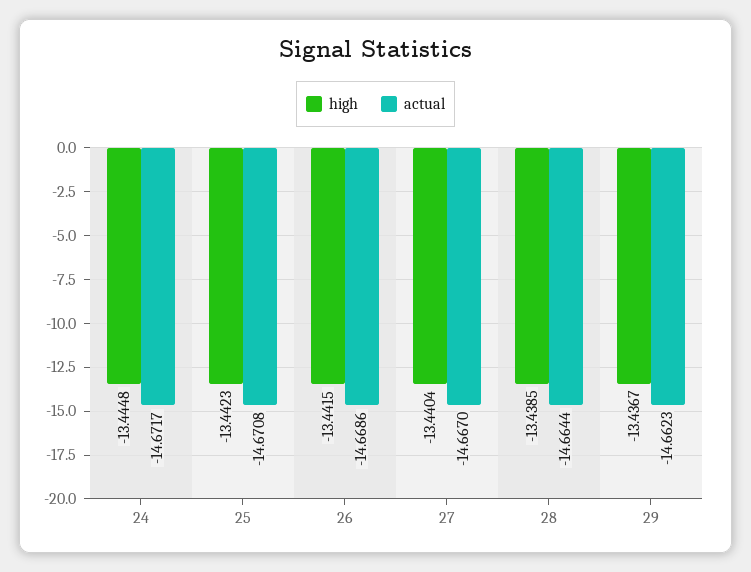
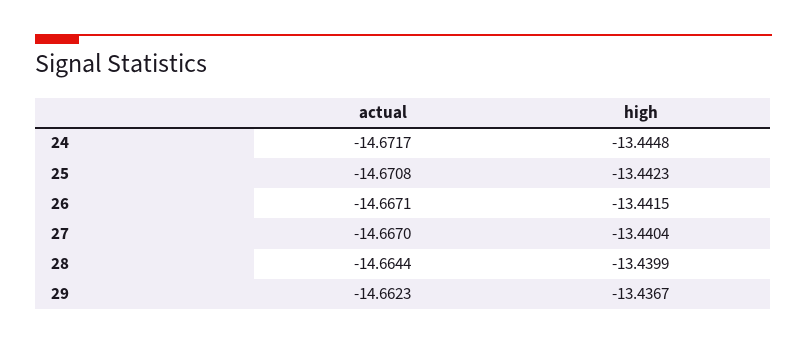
  {
    "high": {
      "24": -13.4448,
      "25": -13.4423,
      "26": -13.4415,
      "27": -13.4404,
-     "28": -13.4385,
+     "28": -13.4399,
      "29": -13.4367
    },
    "actual": {
      "24": -14.6717,
      "25": -14.6708,
-     "26": -14.6686,
+     "26": -14.6671,
      "27": -14.667,
      "28": -14.6644,
      "29": -14.6623
    }
  }

